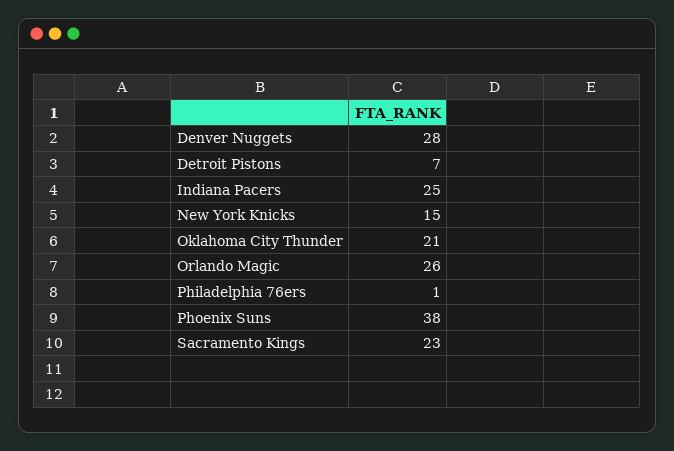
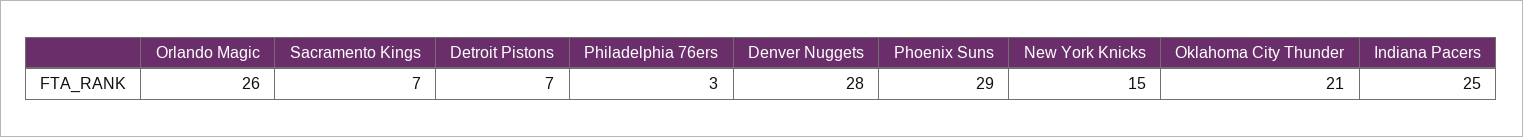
  {
    "Denver Nuggets": 28,
    "Detroit Pistons": 7,
    "Indiana Pacers": 25,
    "New York Knicks": 15,
    "Oklahoma City Thunder": 21,
    "Orlando Magic": 26,
-   "Philadelphia 76ers": 1,
+   "Philadelphia 76ers": 3,
-   "Phoenix Suns": 38,
+   "Phoenix Suns": 29,
-   "Sacramento Kings": 23
+   "Sacramento Kings": 7
  }

